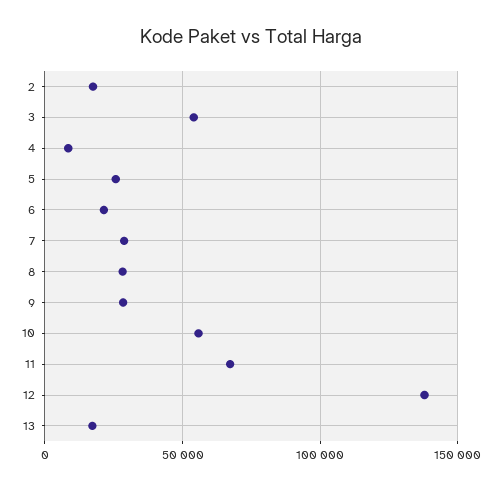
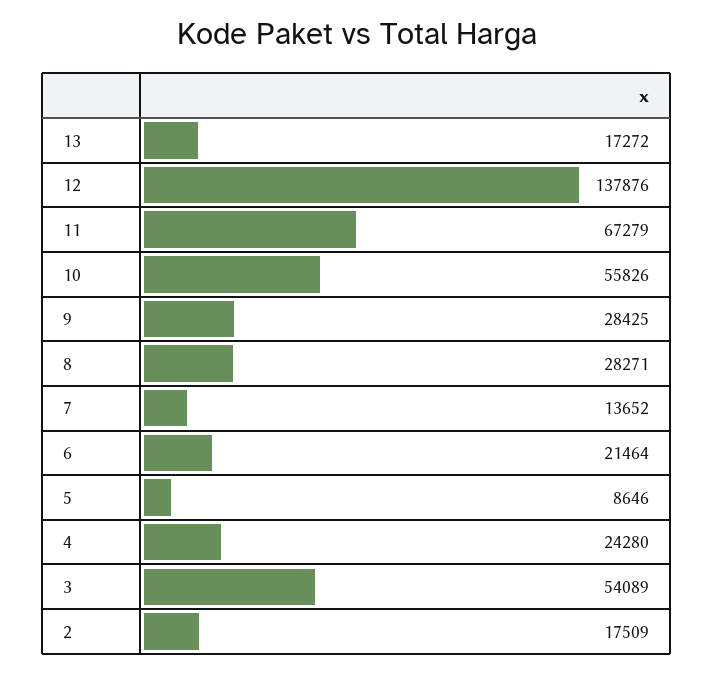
  {
    "2": 17509,
    "3": 54089,
-   "4": 10000,
+   "4": 24280,
-   "5": 25000,
+   "5": 8646,
    "6": 21464,
-   "7": 30000,
+   "7": 13652,
    "8": 28271,
    "9": 28425,
    "10": 55826,
    "11": 67279,
    "12": 137876,
    "13": 17272
  }

